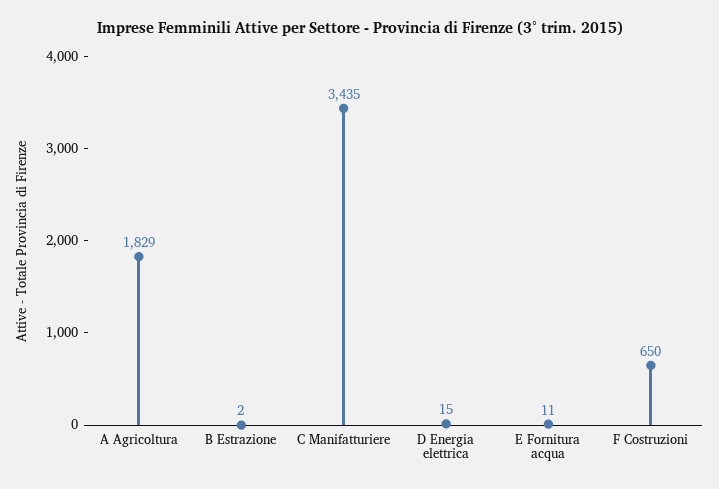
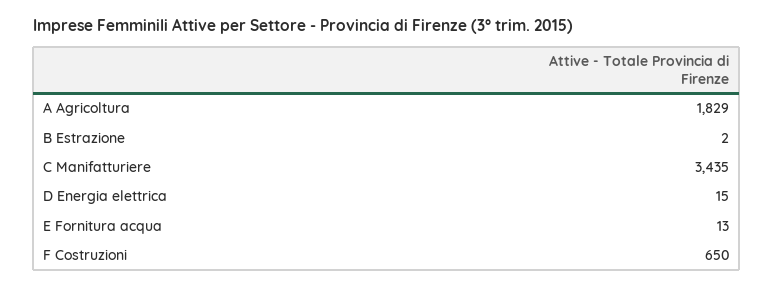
  {
    "A Agricoltura": 1829,
    "B Estrazione": 2,
    "C Manifatturiere": 3435,
    "D Energia elettrica": 15,
-   "E Fornitura acqua": 11,
+   "E Fornitura acqua": 13,
    "F Costruzioni": 650
  }

